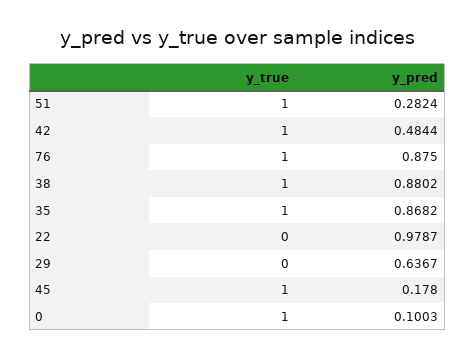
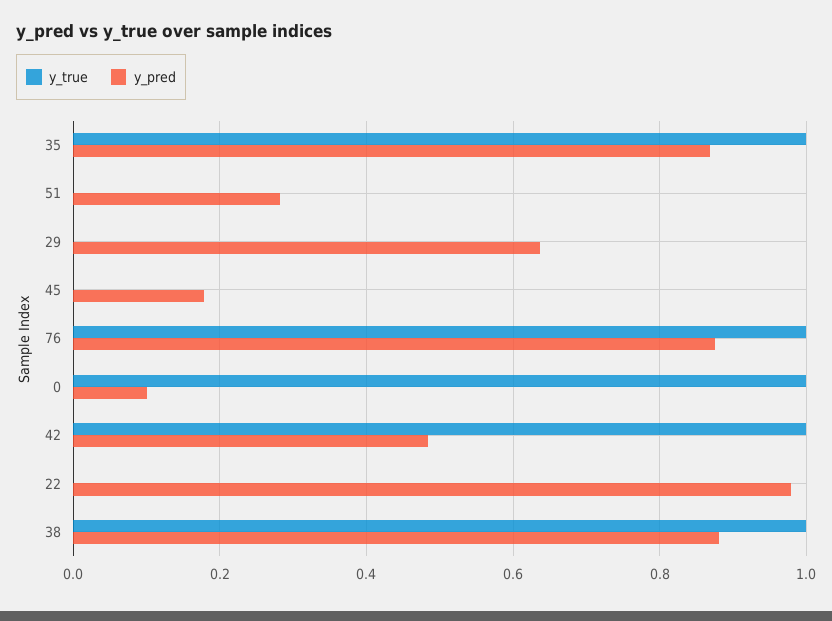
  {
    "y_true": {
-     "51": 1,
+     "51": 0,
      "42": 1,
      "76": 1,
      "38": 1,
      "35": 1,
      "22": 0,
      "29": 0,
-     "45": 1,
+     "45": 0,
      "0": 1
    },
    "y_pred": {
      "51": 0.2824,
      "42": 0.4844,
      "76": 0.875,
      "38": 0.8802,
      "35": 0.8682,
      "22": 0.9787,
      "29": 0.6367,
      "45": 0.178,
      "0": 0.1003
    }
  }

